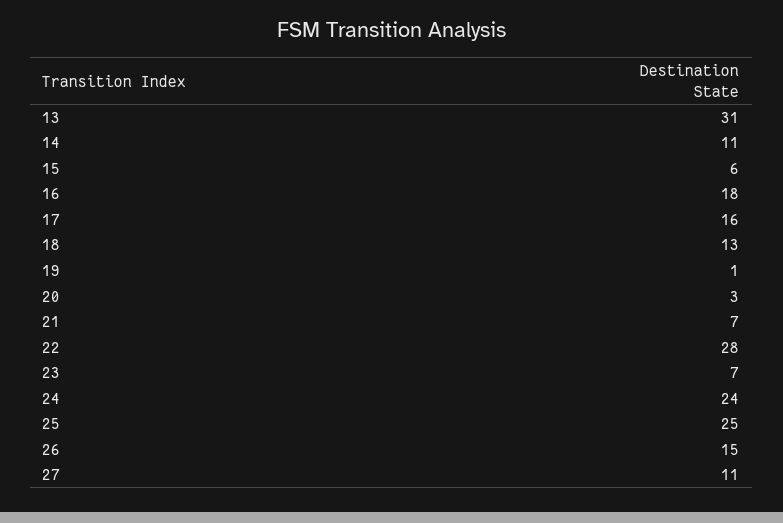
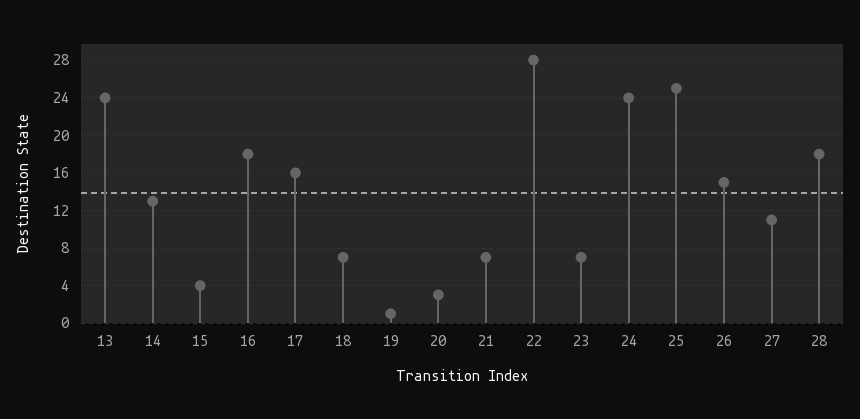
  {
-   "13": 31,
+   "13": 24,
-   "14": 11,
+   "14": 13,
-   "15": 6,
+   "15": 4,
    "16": 18,
    "17": 16,
-   "18": 13,
+   "18": 7,
    "19": 1,
    "20": 3,
    "21": 7,
    "22": 28,
    "23": 7,
    "24": 24,
    "25": 25,
    "26": 15,
-   "27": 11
+   "27": 11,
+   "28": 18
  }

